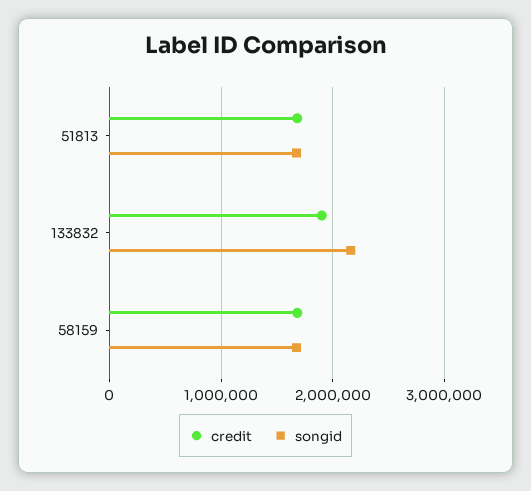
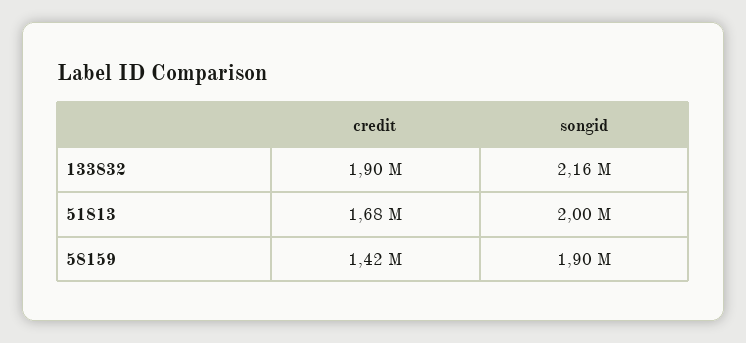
  {
    "credit": {
      "51813": 1680000,
      "133832": 1900000,
-     "58159": 1700000
+     "58159": 1420000
    },
    "songid": {
-     "51813": 1700000,
+     "51813": 2000000,
      "133832": 2160000,
-     "58159": 1700000
+     "58159": 1900000
    }
  }

